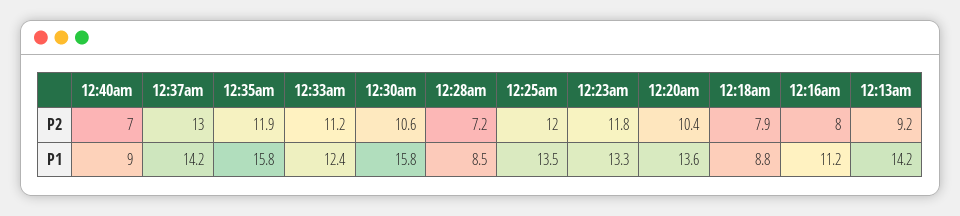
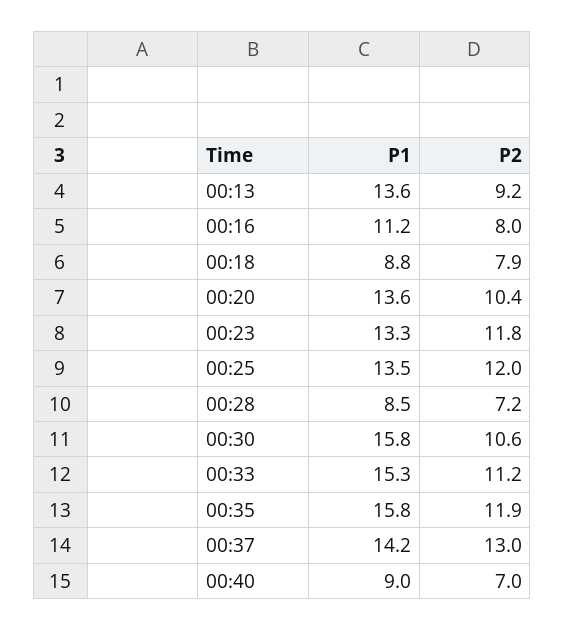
  {
    "12:40am": {
      "P2": 7,
      "P1": 9
    },
    "12:37am": {
      "P2": 13,
      "P1": 14.2
    },
    "12:35am": {
      "P2": 11.9,
      "P1": 15.8
    },
    "12:33am": {
      "P2": 11.2,
-     "P1": 12.4
+     "P1": 15.3
    },
    "12:30am": {
      "P2": 10.6,
      "P1": 15.8
    },
    "12:28am": {
      "P2": 7.2,
      "P1": 8.5
    },
    "12:25am": {
      "P2": 12,
      "P1": 13.5
    },
    "12:23am": {
      "P2": 11.8,
      "P1": 13.3
    },
    "12:20am": {
      "P2": 10.4,
      "P1": 13.6
    },
    "12:18am": {
      "P2": 7.9,
      "P1": 8.8
    },
    "12:16am": {
      "P2": 8,
      "P1": 11.2
    },
    "12:13am": {
      "P2": 9.2,
-     "P1": 14.2
+     "P1": 13.6
    }
  }

